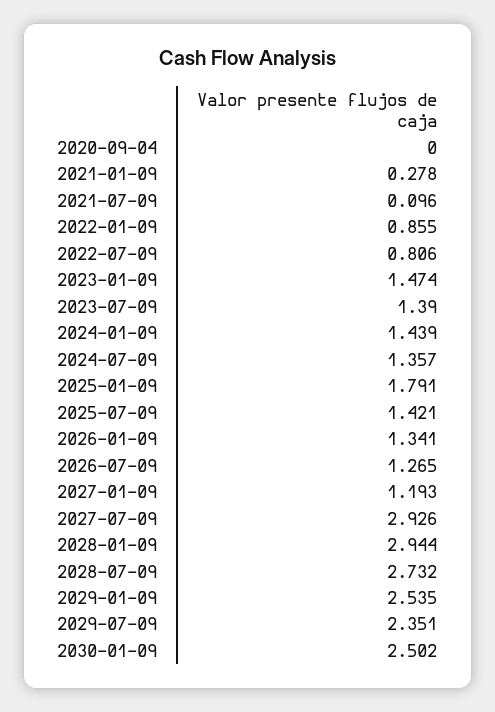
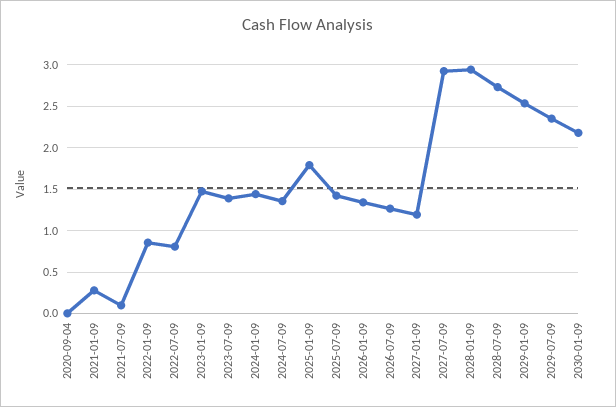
  {
    "2020-09-04": 0,
    "2021-01-09": 0.278,
    "2021-07-09": 0.096,
    "2022-01-09": 0.855,
    "2022-07-09": 0.806,
    "2023-01-09": 1.474,
    "2023-07-09": 1.39,
    "2024-01-09": 1.439,
    "2024-07-09": 1.357,
    "2025-01-09": 1.791,
    "2025-07-09": 1.421,
    "2026-01-09": 1.341,
    "2026-07-09": 1.265,
    "2027-01-09": 1.193,
    "2027-07-09": 2.926,
    "2028-01-09": 2.944,
    "2028-07-09": 2.732,
    "2029-01-09": 2.535,
    "2029-07-09": 2.351,
-   "2030-01-09": 2.502
+   "2030-01-09": 2.2
  }

